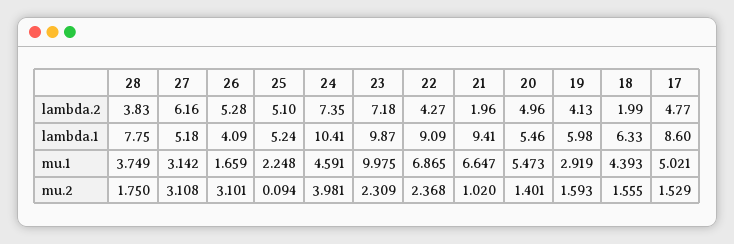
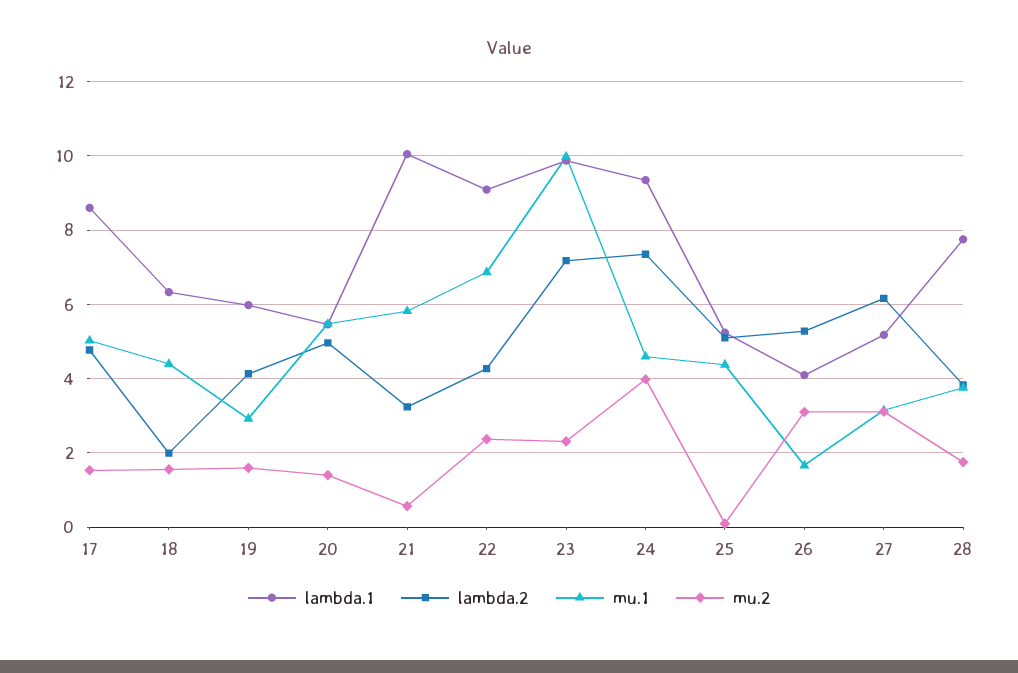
  {
    "lambda.2": {
      "28": 3.83,
      "27": 6.16,
      "26": 5.28,
      "25": 5.1,
      "24": 7.35,
      "23": 7.18,
      "22": 4.27,
-     "21": 1.96,
+     "21": 3.2,
      "20": 4.96,
      "19": 4.13,
      "18": 1.99,
      "17": 4.77
    },
    "lambda.1": {
      "28": 7.75,
      "27": 5.18,
      "26": 4.09,
      "25": 5.24,
-     "24": 10.41,
+     "24": 9.4,
      "23": 9.87,
      "22": 9.09,
-     "21": 9.41,
+     "21": 10,
      "20": 5.46,
      "19": 5.98,
      "18": 6.33,
      "17": 8.6
    },
    "mu.1": {
      "28": 3.749,
      "27": 3.142,
      "26": 1.659,
-     "25": 2.248,
+     "25": 4.4,
      "24": 4.591,
      "23": 9.975,
      "22": 6.865,
-     "21": 6.647,
+     "21": 5.8,
      "20": 5.473,
      "19": 2.919,
      "18": 4.393,
      "17": 5.021
    },
    "mu.2": {
      "28": 1.75,
      "27": 3.108,
      "26": 3.101,
      "25": 0.094,
      "24": 3.981,
      "23": 2.309,
      "22": 2.368,
-     "21": 1.02,
+     "21": 0.6,
      "20": 1.401,
      "19": 1.593,
      "18": 1.555,
      "17": 1.529
    }
  }

